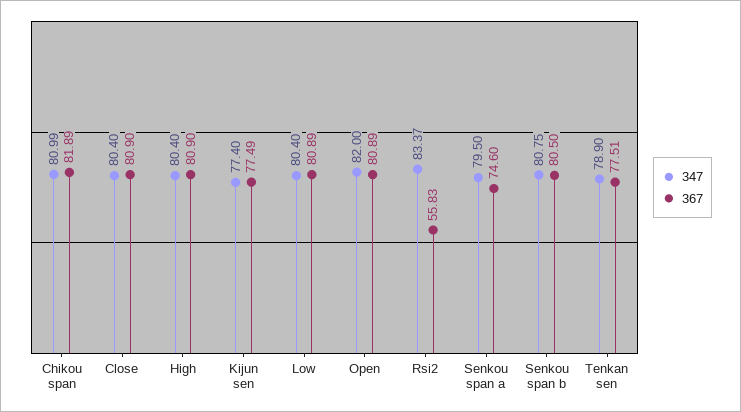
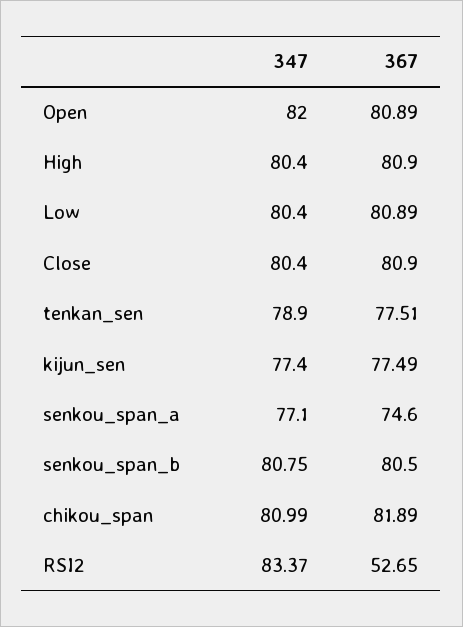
  {
    "347": {
      "Chikou span": 80.99,
      "Close": 80.4,
      "High": 80.4,
      "Kijun sen": 77.4,
      "Low": 80.4,
      "Open": 82,
      "Rsi2": 83.37,
-     "Senkou span a": 79.5,
+     "Senkou span a": 77.1,
      "Senkou span b": 80.75,
      "Tenkan sen": 78.9
    },
    "367": {
      "Chikou span": 81.89,
      "Close": 80.9,
      "High": 80.9,
      "Kijun sen": 77.49,
      "Low": 80.89,
      "Open": 80.89,
-     "Rsi2": 55.83,
+     "Rsi2": 52.65,
      "Senkou span a": 74.6,
      "Senkou span b": 80.5,
      "Tenkan sen": 77.51
    }
  }

